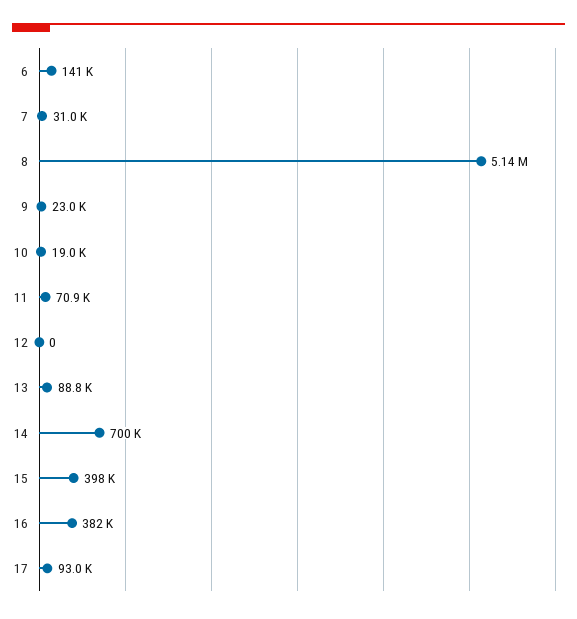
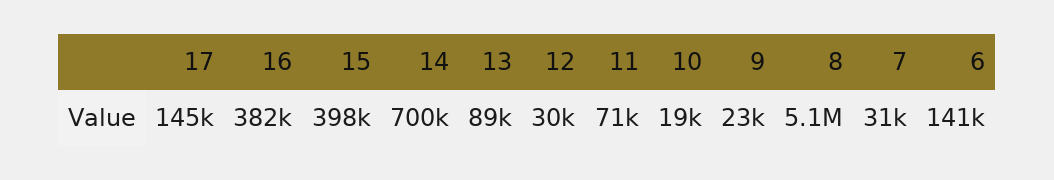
  {
    "6": 141000,
    "7": 31000,
    "8": 5140000,
    "9": 23000,
    "10": 19000,
    "11": 70900,
-   "12": 0,
+   "12": 30000,
    "13": 88800,
    "14": 700000,
    "15": 398000,
    "16": 382000,
-   "17": 93000
+   "17": 145000
  }

